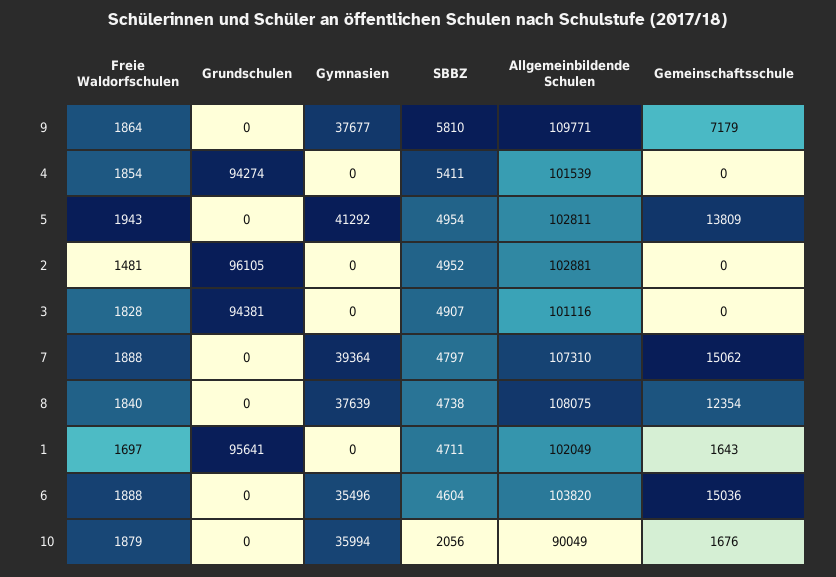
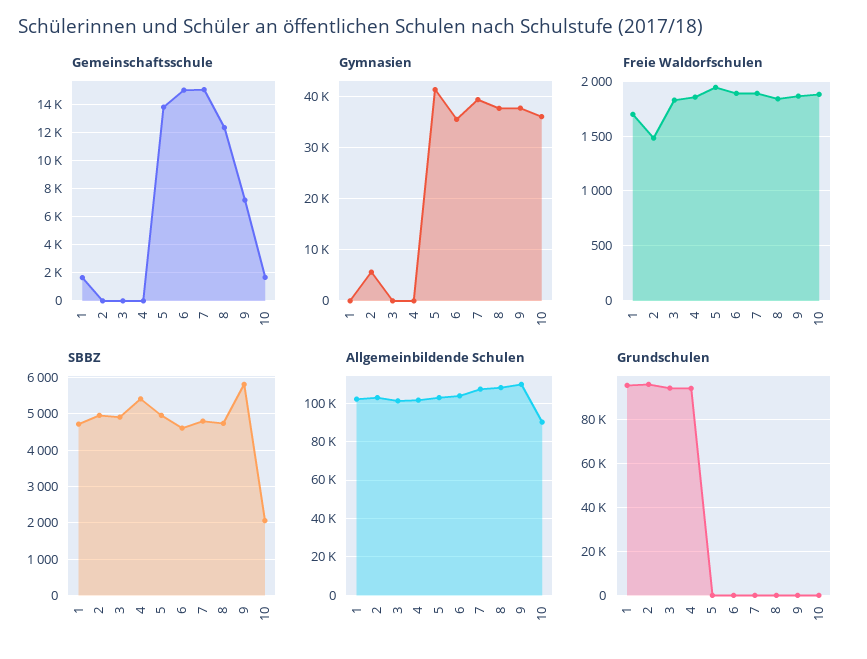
  {
    "Freie Waldorfschulen": {
      "9": 1864,
      "4": 1854,
      "5": 1943,
      "2": 1481,
      "3": 1828,
      "7": 1888,
      "8": 1840,
      "1": 1697,
      "6": 1888,
      "10": 1879
    },
    "Grundschulen": {
      "9": 0,
      "4": 94274,
      "5": 0,
      "2": 96105,
      "3": 94381,
      "7": 0,
      "8": 0,
      "1": 95641,
      "6": 0,
      "10": 0
    },
    "Gymnasien": {
      "9": 37677,
      "4": 0,
      "5": 41292,
-     "2": 0,
+     "2": 6000,
      "3": 0,
      "7": 39364,
      "8": 37639,
      "1": 0,
      "6": 35496,
      "10": 35994
    },
    "SBBZ": {
      "9": 5810,
      "4": 5411,
      "5": 4954,
      "2": 4952,
      "3": 4907,
      "7": 4797,
      "8": 4738,
      "1": 4711,
      "6": 4604,
      "10": 2056
    },
    "Allgemeinbildende Schulen": {
      "9": 109771,
      "4": 101539,
      "5": 102811,
      "2": 102881,
      "3": 101116,
      "7": 107310,
      "8": 108075,
      "1": 102049,
      "6": 103820,
      "10": 90049
    },
    "Gemeinschaftsschule": {
      "9": 7179,
      "4": 0,
      "5": 13809,
      "2": 0,
      "3": 0,
      "7": 15062,
      "8": 12354,
      "1": 1643,
      "6": 15036,
      "10": 1676
    }
  }

